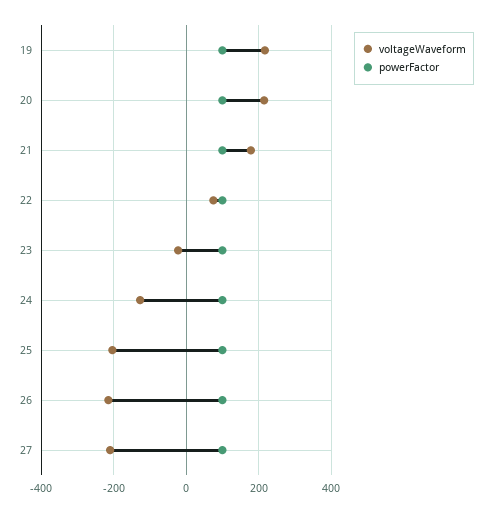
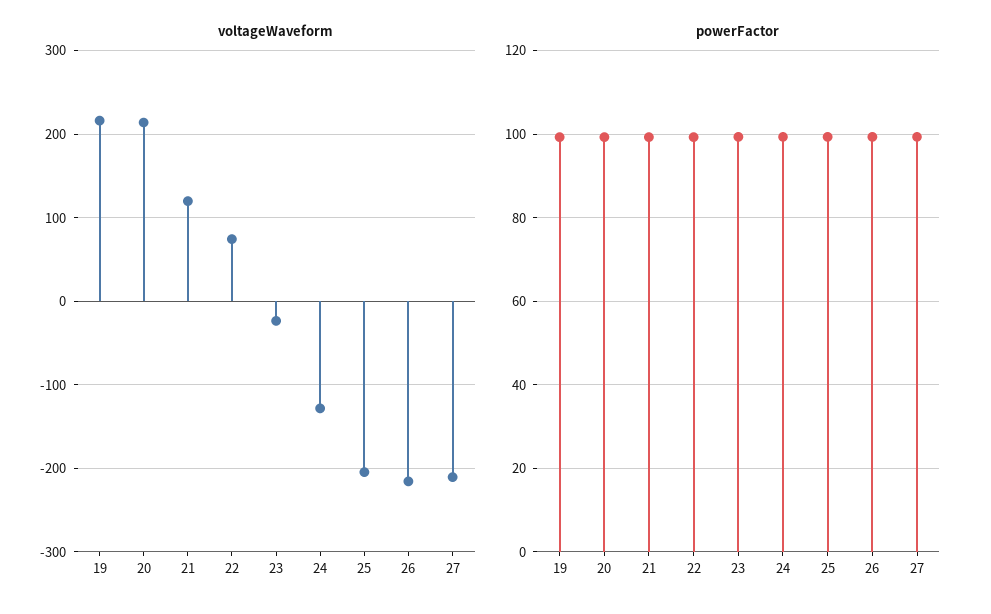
  {
    "voltageWaveform": {
      "19": 220,
      "20": 210,
-     "21": 180,
+     "21": 120,
      "22": 70,
      "23": -20,
      "24": -130,
      "25": -200,
      "26": -220,
      "27": -210
    },
    "powerFactor": {
      "19": 100,
      "20": 100,
      "21": 100,
      "22": 100,
      "23": 100,
      "24": 100,
      "25": 100,
      "26": 100,
      "27": 100
    }
  }

